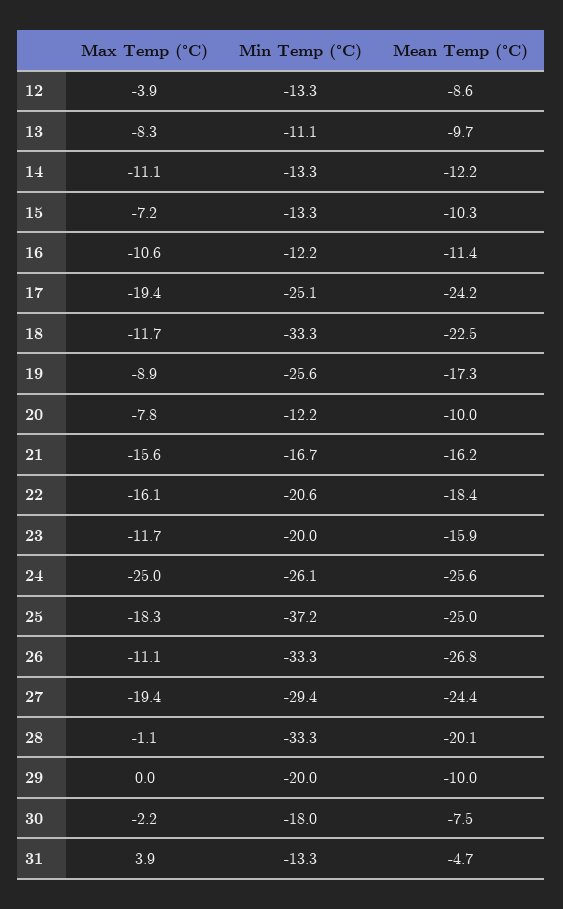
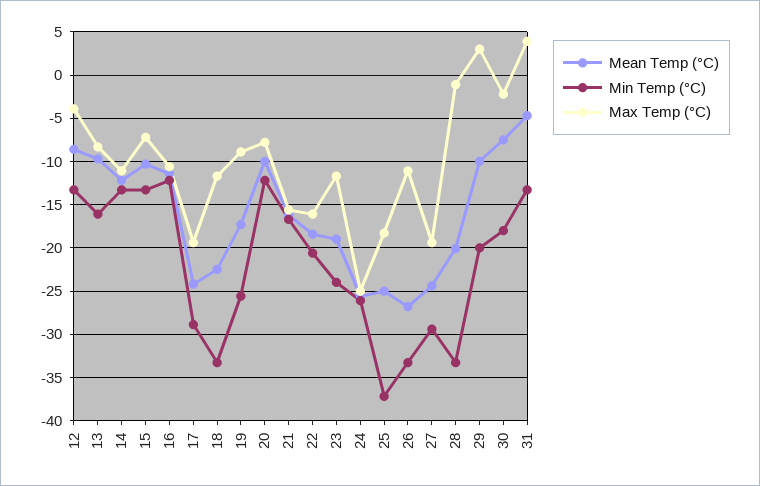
  {
    "Max Temp (°C)": {
      "12": -3.9,
      "13": -8.3,
      "14": -11.1,
      "15": -7.2,
      "16": -10.6,
      "17": -19.4,
      "18": -11.7,
      "19": -8.9,
      "20": -7.8,
      "21": -15.6,
      "22": -16.1,
      "23": -11.7,
      "24": -25,
      "25": -18.3,
      "26": -11.1,
      "27": -19.4,
      "28": -1.1,
-     "29": 0,
+     "29": 3,
      "30": -2.2,
      "31": 3.9
    },
    "Min Temp (°C)": {
      "12": -13.3,
-     "13": -11.1,
+     "13": -16,
      "14": -13.3,
      "15": -13.3,
      "16": -12.2,
-     "17": -25.1,
+     "17": -29,
      "18": -33.3,
      "19": -25.6,
      "20": -12.2,
      "21": -16.7,
      "22": -20.6,
-     "23": -20,
+     "23": -24,
      "24": -26.1,
      "25": -37.2,
      "26": -33.3,
      "27": -29.4,
      "28": -33.3,
      "29": -20,
      "30": -18,
      "31": -13.3
    },
    "Mean Temp (°C)": {
      "12": -8.6,
      "13": -9.7,
      "14": -12.2,
      "15": -10.3,
      "16": -11.4,
      "17": -24.2,
      "18": -22.5,
      "19": -17.3,
      "20": -10,
      "21": -16.2,
      "22": -18.4,
-     "23": -15.9,
+     "23": -19,
      "24": -25.6,
      "25": -25,
      "26": -26.8,
      "27": -24.4,
      "28": -20.1,
      "29": -10,
      "30": -7.5,
      "31": -4.7
    }
  }

